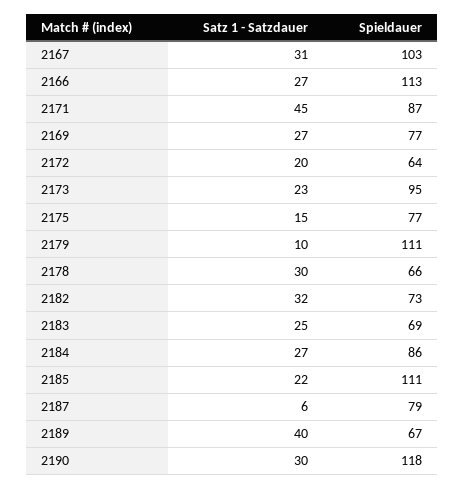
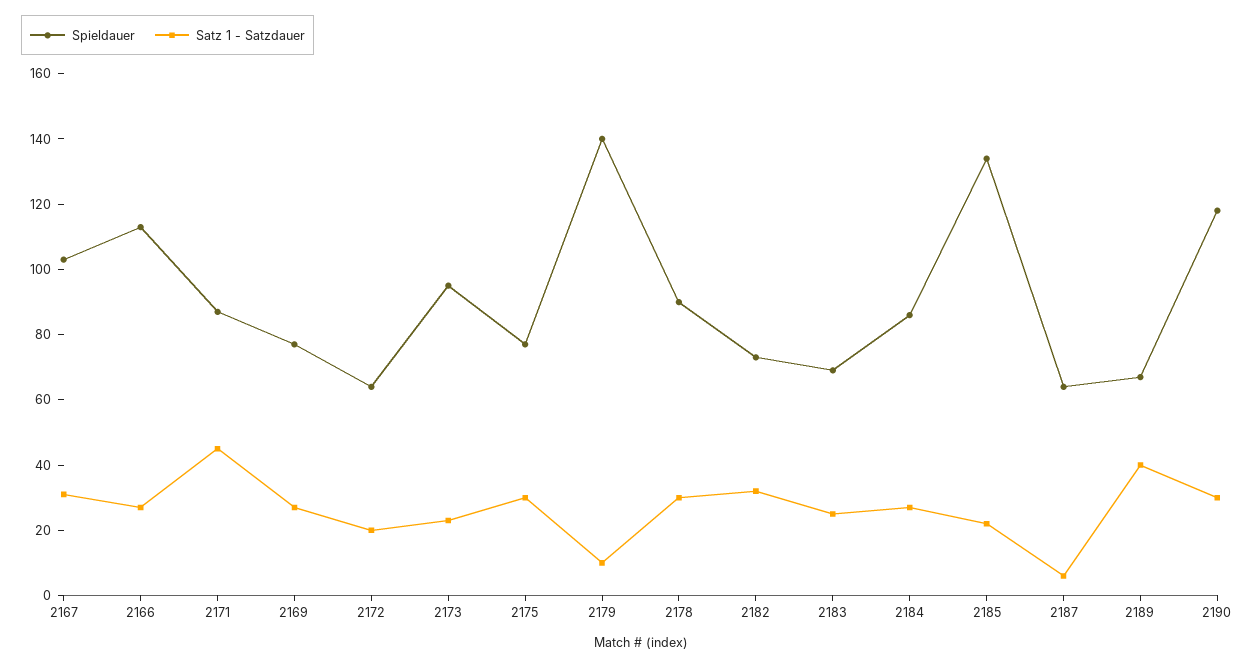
  {
    "Satz 1 - Satzdauer": {
      "2167": 31,
      "2166": 27,
      "2171": 45,
      "2169": 27,
      "2172": 20,
      "2173": 23,
-     "2175": 15,
+     "2175": 30,
      "2179": 10,
      "2178": 30,
      "2182": 32,
      "2183": 25,
      "2184": 27,
      "2185": 22,
      "2187": 6,
      "2189": 40,
      "2190": 30
    },
    "Spieldauer": {
      "2167": 103,
      "2166": 113,
      "2171": 87,
      "2169": 77,
      "2172": 64,
      "2173": 95,
      "2175": 77,
-     "2179": 111,
+     "2179": 140,
-     "2178": 66,
+     "2178": 90,
      "2182": 73,
      "2183": 69,
      "2184": 86,
-     "2185": 111,
+     "2185": 135,
-     "2187": 79,
+     "2187": 65,
      "2189": 67,
      "2190": 118
    }
  }

